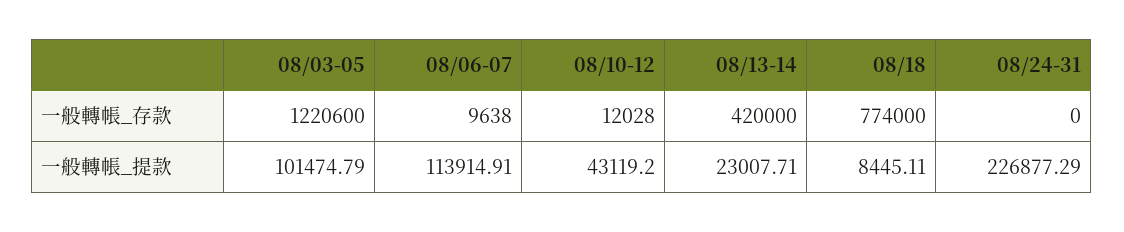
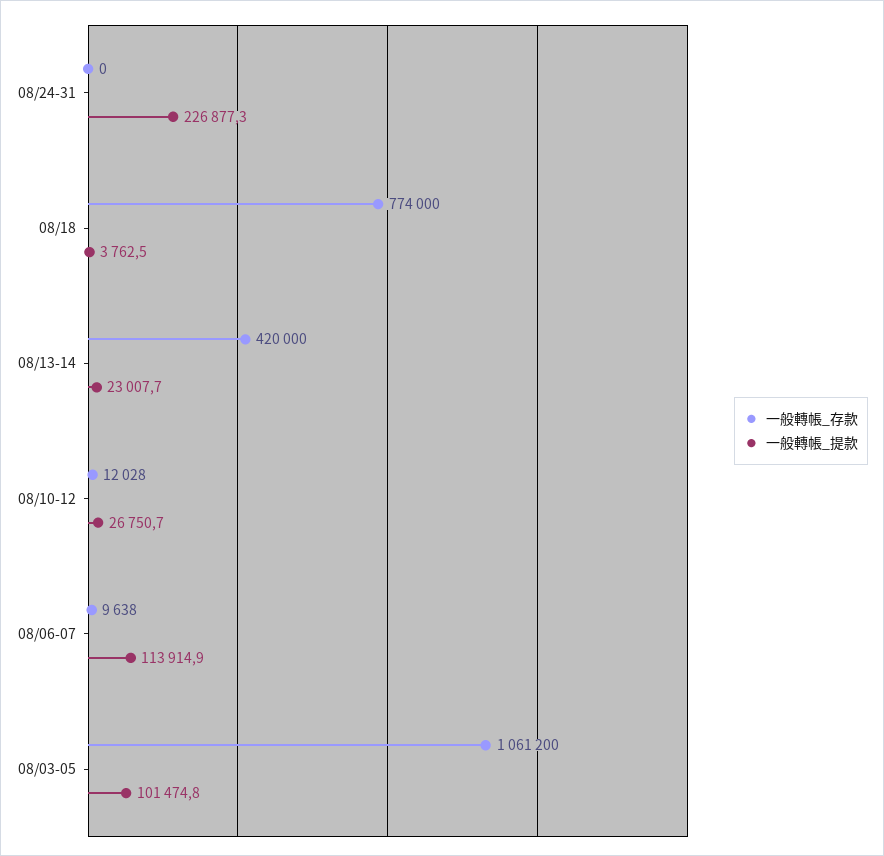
  {
    "一般轉帳_存款": {
-     "08/03-05": 1220600,
+     "08/03-05": 1061200,
      "08/06-07": 9638,
      "08/10-12": 12028,
      "08/13-14": 420000,
      "08/18": 774000,
      "08/24-31": 0
    },
    "一般轉帳_提款": {
      "08/03-05": 101474.79,
      "08/06-07": 113914.91,
-     "08/10-12": 43119.2,
+     "08/10-12": 26750.7,
      "08/13-14": 23007.71,
-     "08/18": 8445.11,
+     "08/18": 3762.5,
      "08/24-31": 226877.29
    }
  }

